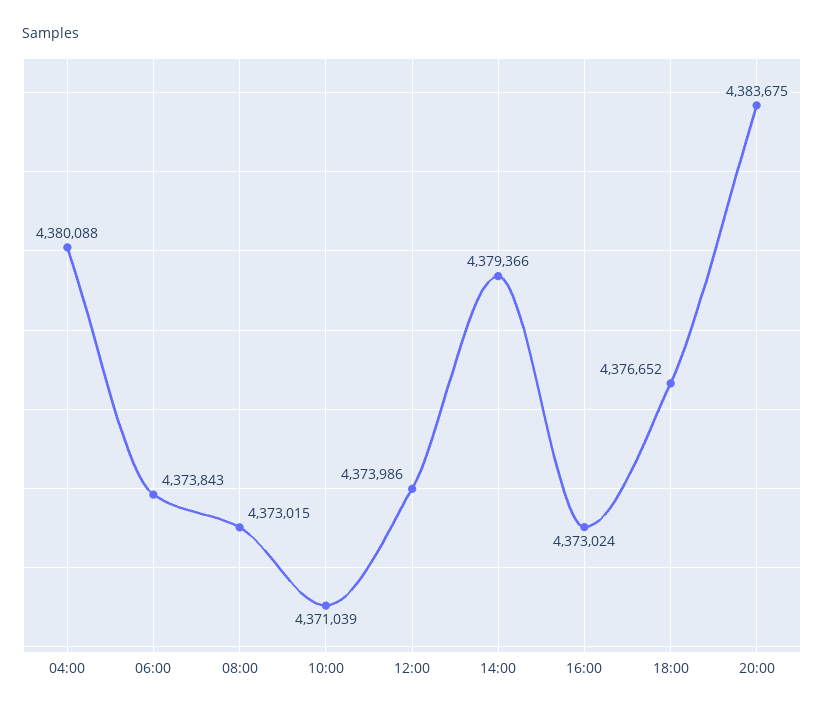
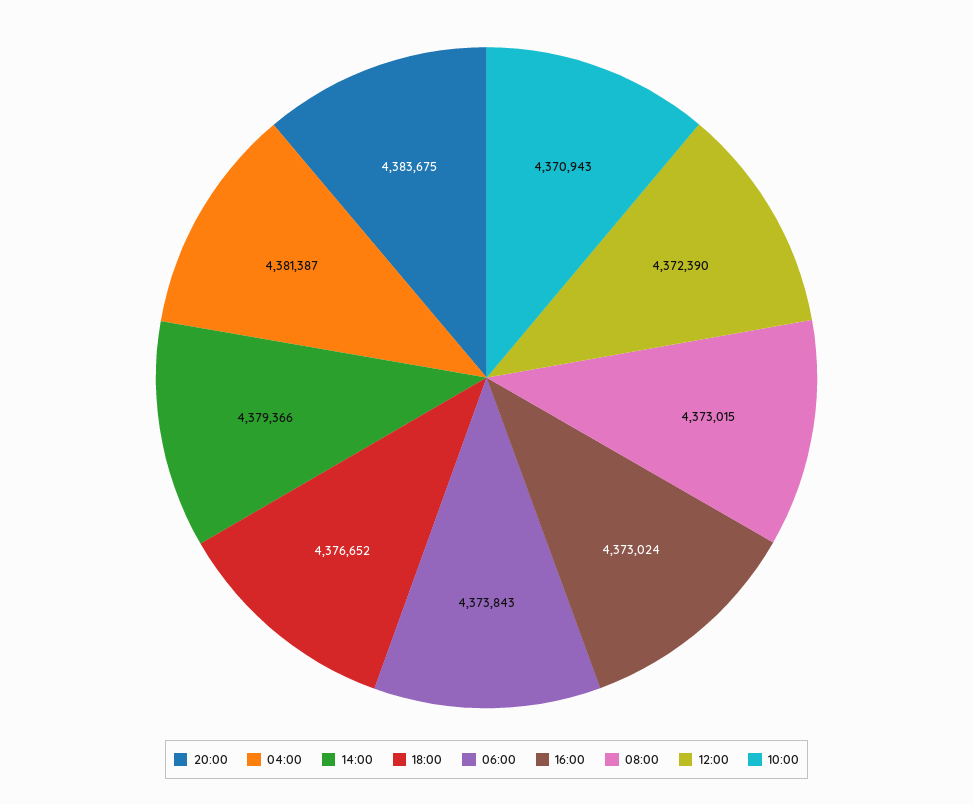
  {
-   "04:00": 4380088,
+   "04:00": 4381387,
    "06:00": 4373843,
    "08:00": 4373015,
-   "10:00": 4371039,
+   "10:00": 4370943,
-   "12:00": 4373986,
+   "12:00": 4372390,
    "14:00": 4379366,
    "16:00": 4373024,
    "18:00": 4376652,
    "20:00": 4383675
  }

